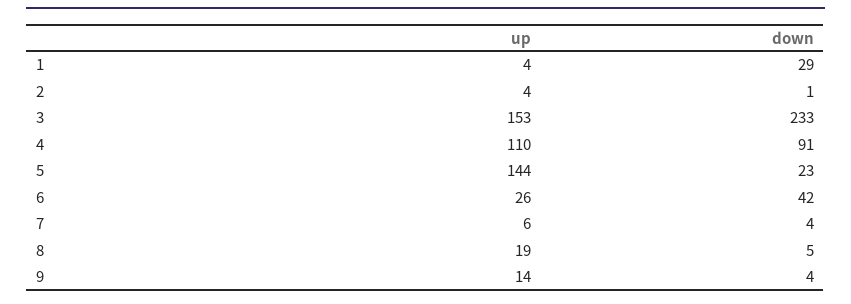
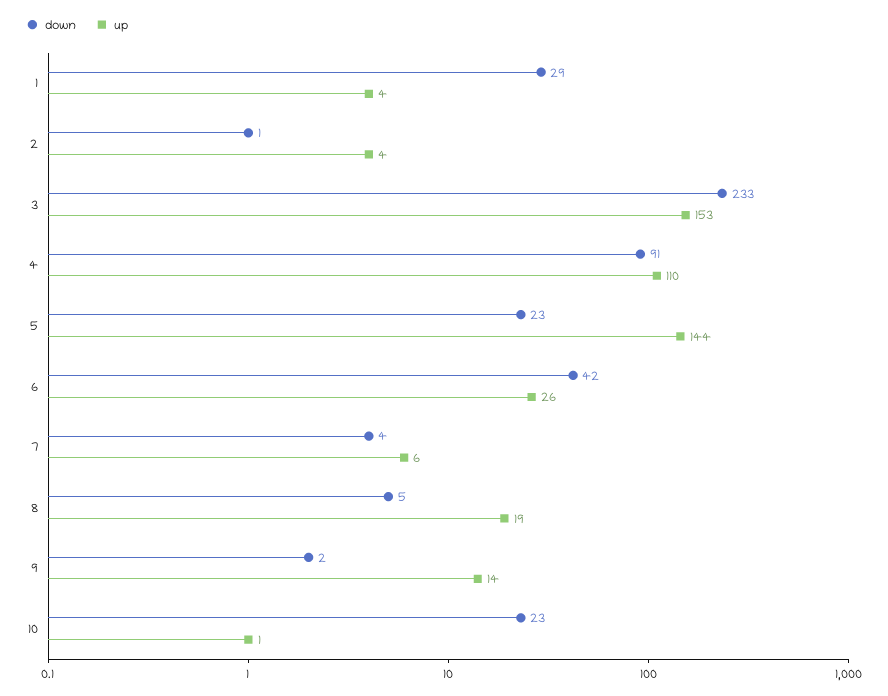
  {
    "up": {
      "1": 4,
      "2": 4,
      "3": 153,
      "4": 110,
      "5": 144,
      "6": 26,
      "7": 6,
      "8": 19,
-     "9": 14
+     "9": 14,
+     "10": 1
    },
    "down": {
      "1": 29,
      "2": 1,
      "3": 233,
      "4": 91,
      "5": 23,
      "6": 42,
      "7": 4,
      "8": 5,
-     "9": 4
+     "9": 2,
+     "10": 23
    }
  }

